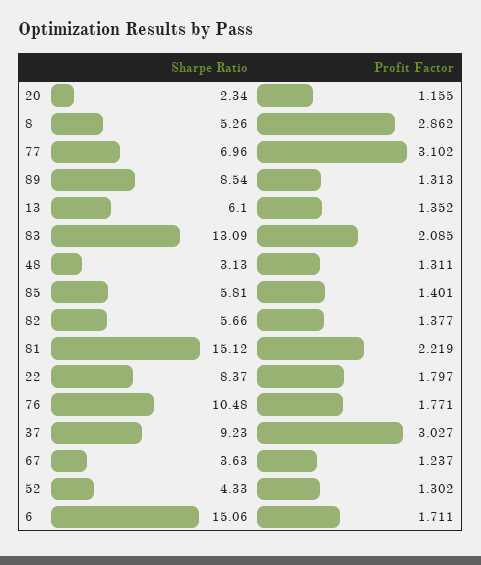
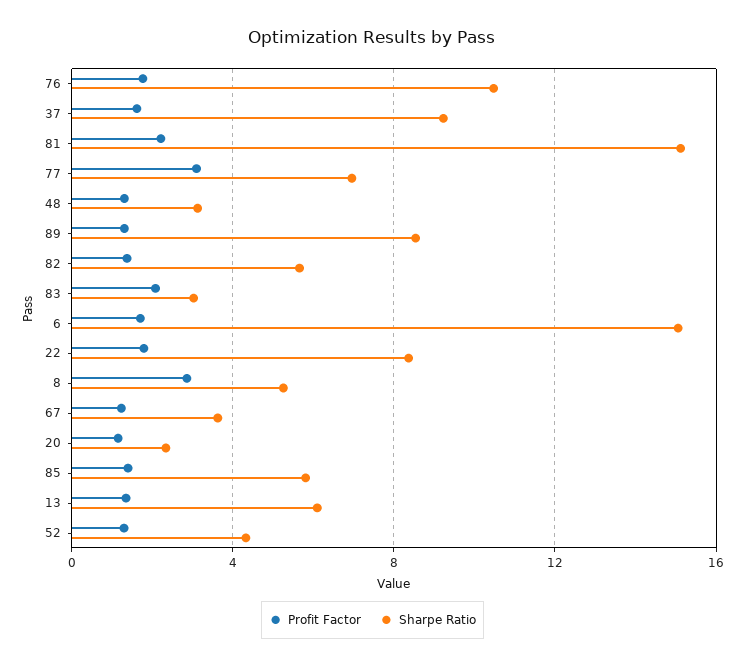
  {
    "Sharpe Ratio": {
      "20": 2.34,
      "8": 5.26,
      "77": 6.96,
      "89": 8.54,
      "13": 6.1,
-     "83": 13.09,
+     "83": 3,
      "48": 3.13,
      "85": 5.81,
      "82": 5.66,
      "81": 15.12,
      "22": 8.37,
      "76": 10.48,
      "37": 9.23,
      "67": 3.63,
      "52": 4.33,
      "6": 15.06
    },
    "Profit Factor": {
      "20": 1.155,
      "8": 2.862,
      "77": 3.102,
      "89": 1.313,
      "13": 1.352,
      "83": 2.085,
      "48": 1.311,
      "85": 1.401,
      "82": 1.377,
      "81": 2.219,
      "22": 1.797,
      "76": 1.771,
-     "37": 3.027,
+     "37": 1.5,
      "67": 1.237,
      "52": 1.302,
      "6": 1.711
    }
  }

